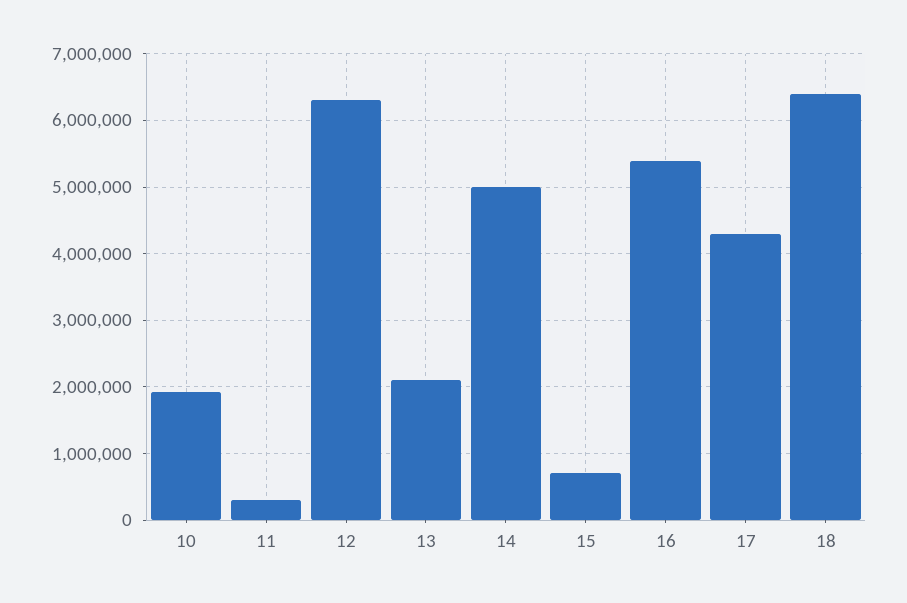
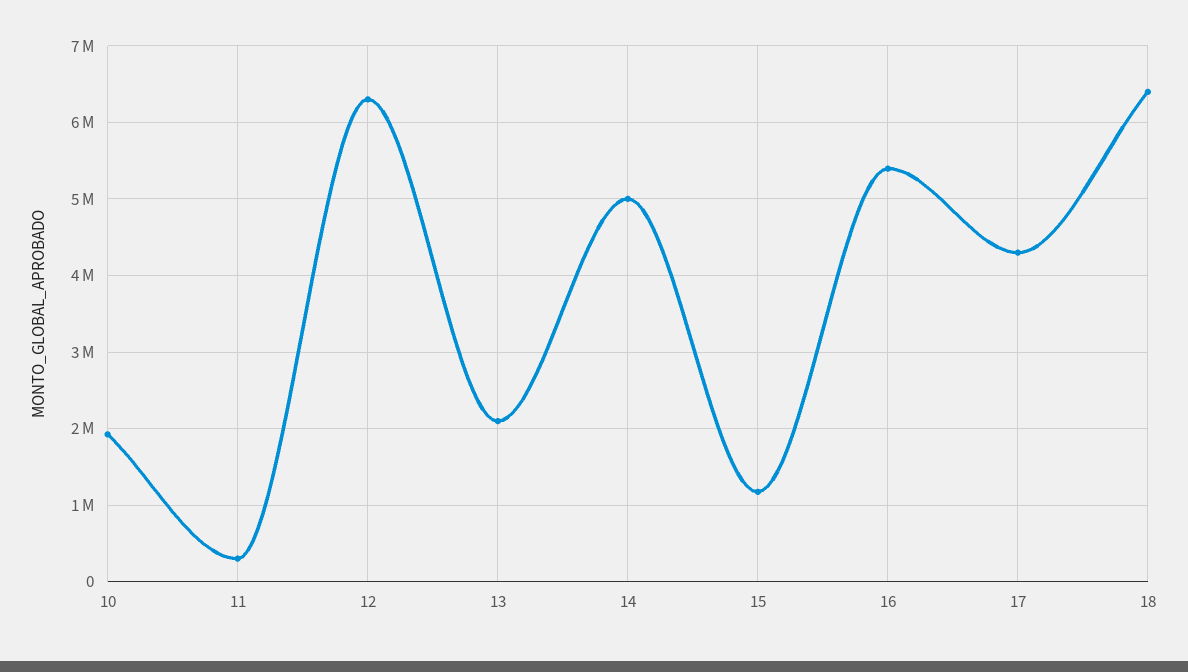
  {
    "10": 1900000,
    "11": 300000,
    "12": 6300000,
    "13": 2100000,
    "14": 5000000,
-   "15": 700000,
+   "15": 1200000,
    "16": 5400000,
    "17": 4300000,
    "18": 6400000
  }

